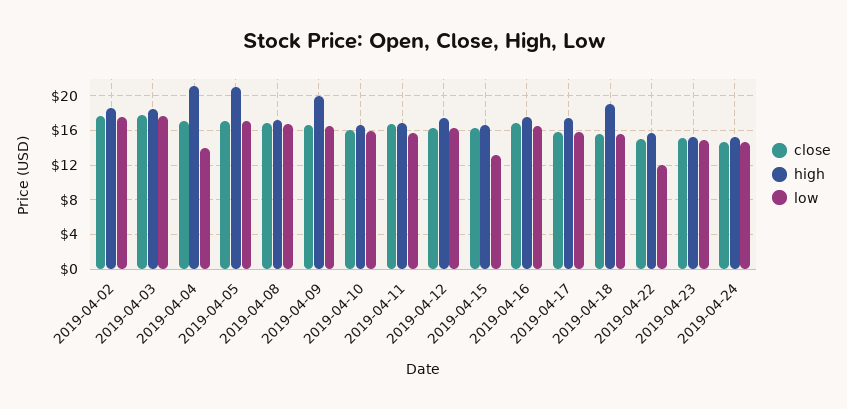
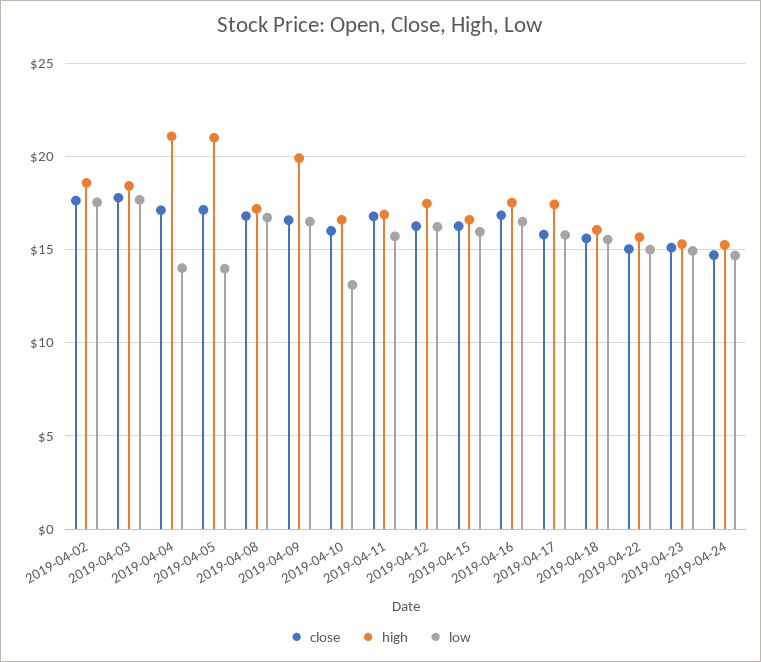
  {
    "close": {
      "2019-04-02": 17.5,
      "2019-04-03": 18,
      "2019-04-04": 17,
      "2019-04-05": 17,
      "2019-04-08": 17,
      "2019-04-09": 16.5,
      "2019-04-10": 16,
      "2019-04-11": 17,
      "2019-04-12": 16.5,
      "2019-04-15": 16.5,
      "2019-04-16": 17,
      "2019-04-17": 16,
      "2019-04-18": 15.5,
      "2019-04-22": 15,
      "2019-04-23": 15,
      "2019-04-24": 14.5
    },
    "high": {
      "2019-04-02": 18.5,
      "2019-04-03": 18.5,
      "2019-04-04": 21,
      "2019-04-05": 21,
      "2019-04-08": 17,
      "2019-04-09": 20,
      "2019-04-10": 16.5,
      "2019-04-11": 17,
      "2019-04-12": 17.5,
      "2019-04-15": 16.5,
      "2019-04-16": 17.5,
      "2019-04-17": 17.5,
-     "2019-04-18": 19,
+     "2019-04-18": 16,
      "2019-04-22": 15.5,
      "2019-04-23": 15.5,
      "2019-04-24": 15.5
    },
    "low": {
      "2019-04-02": 17.5,
      "2019-04-03": 17.5,
      "2019-04-04": 14,
-     "2019-04-05": 17,
+     "2019-04-05": 14,
      "2019-04-08": 16.5,
      "2019-04-09": 16.5,
-     "2019-04-10": 16,
+     "2019-04-10": 13,
      "2019-04-11": 15.5,
      "2019-04-12": 16,
-     "2019-04-15": 13,
+     "2019-04-15": 16,
      "2019-04-16": 16.5,
      "2019-04-17": 16,
      "2019-04-18": 15.5,
-     "2019-04-22": 12,
+     "2019-04-22": 15,
      "2019-04-23": 15,
      "2019-04-24": 14.5
    }
  }

